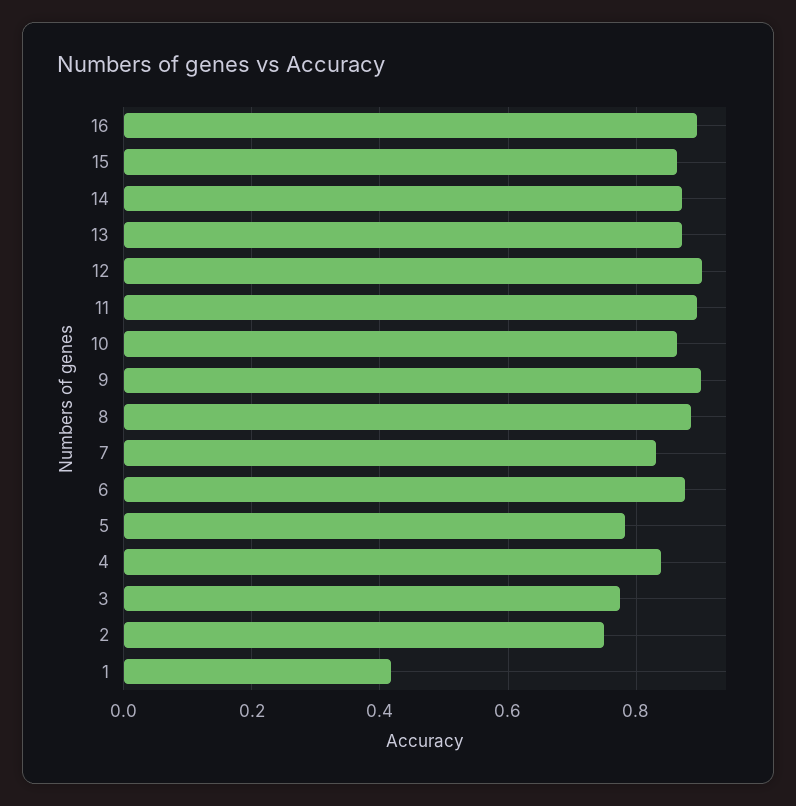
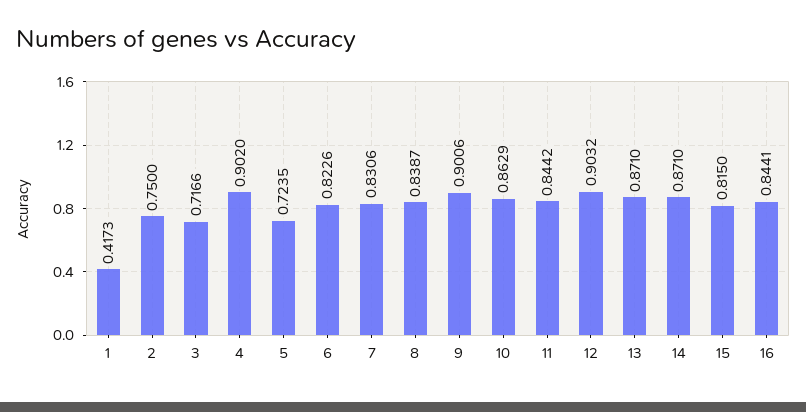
  {
-   "16": 0.9,
+   "16": 0.8441,
-   "15": 0.86,
+   "15": 0.815,
    "14": 0.871,
    "13": 0.871,
    "12": 0.9032,
-   "11": 0.9,
+   "11": 0.8442,
    "10": 0.8629,
    "9": 0.9006,
-   "8": 0.88,
+   "8": 0.8387,
    "7": 0.8306,
-   "6": 0.88,
+   "6": 0.8226,
-   "5": 0.78,
+   "5": 0.7235,
-   "4": 0.84,
+   "4": 0.902,
-   "3": 0.78,
+   "3": 0.7166,
    "2": 0.75,
    "1": 0.4173
  }

